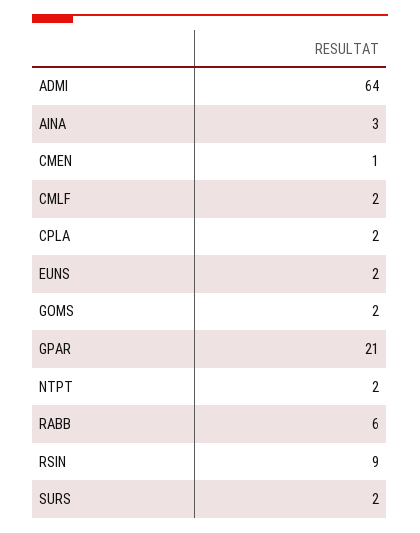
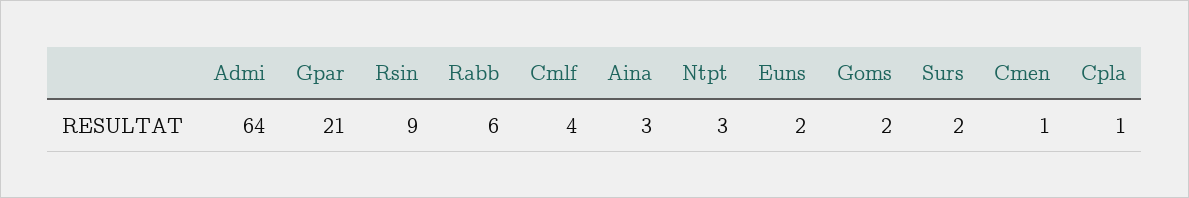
  {
    "ADMI": 64,
    "AINA": 3,
    "CMEN": 1,
-   "CMLF": 2,
+   "CMLF": 4,
-   "CPLA": 2,
+   "CPLA": 1,
    "EUNS": 2,
    "GOMS": 2,
    "GPAR": 21,
-   "NTPT": 2,
+   "NTPT": 3,
    "RABB": 6,
    "RSIN": 9,
    "SURS": 2
  }

